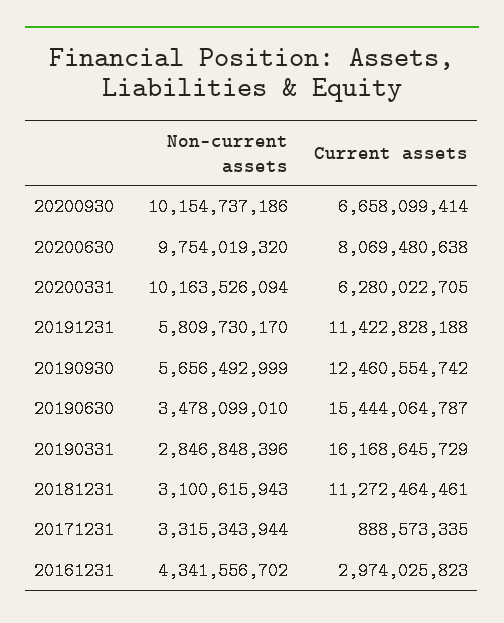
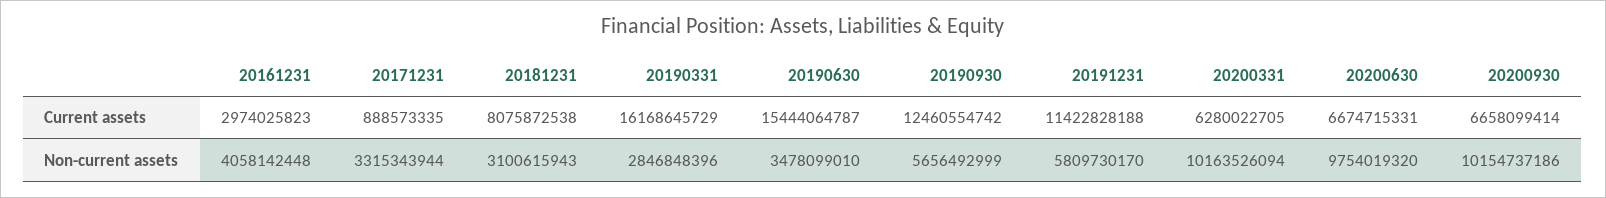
  {
    "Non-current assets": {
      "20200930": 10154737186,
      "20200630": 9754019320,
      "20200331": 10163526094,
      "20191231": 5809730170,
      "20190930": 5656492999,
      "20190630": 3478099010,
      "20190331": 2846848396,
      "20181231": 3100615943,
      "20171231": 3315343944,
-     "20161231": 4341556702
+     "20161231": 4058142448
    },
    "Current assets": {
      "20200930": 6658099414,
-     "20200630": 8069480638,
+     "20200630": 6674715331,
      "20200331": 6280022705,
      "20191231": 11422828188,
      "20190930": 12460554742,
      "20190630": 15444064787,
      "20190331": 16168645729,
-     "20181231": 11272464461,
+     "20181231": 8075872538,
      "20171231": 888573335,
      "20161231": 2974025823
    }
  }

